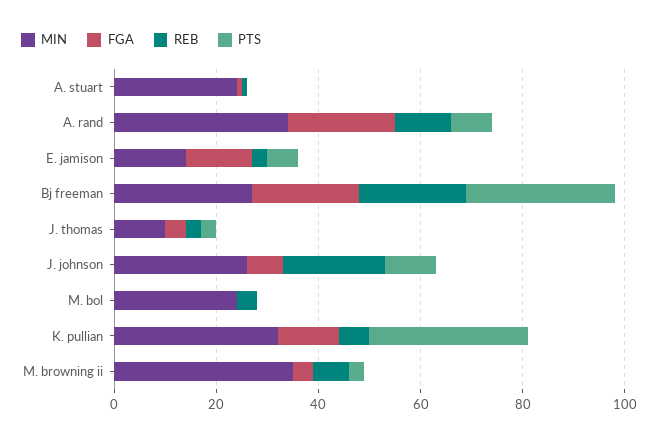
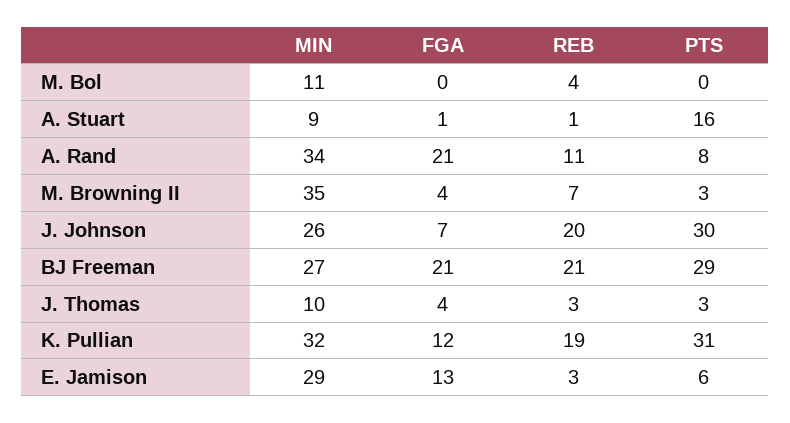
  {
    "MIN": {
-     "A. stuart": 25,
+     "A. stuart": 9,
      "A. rand": 34,
-     "E. jamison": 15,
+     "E. jamison": 29,
      "Bj freeman": 27,
      "J. thomas": 10,
      "J. johnson": 26,
-     "M. bol": 25,
+     "M. bol": 11,
      "K. pullian": 32,
      "M. browning ii": 35
    },
    "FGA": {
      "A. stuart": 1,
      "A. rand": 21,
      "E. jamison": 13,
      "Bj freeman": 21,
      "J. thomas": 4,
      "J. johnson": 7,
      "M. bol": 0,
      "K. pullian": 12,
      "M. browning ii": 4
    },
    "REB": {
      "A. stuart": 1,
      "A. rand": 11,
      "E. jamison": 3,
      "Bj freeman": 21,
      "J. thomas": 3,
      "J. johnson": 20,
      "M. bol": 4,
-     "K. pullian": 5,
+     "K. pullian": 19,
      "M. browning ii": 7
    },
    "PTS": {
-     "A. stuart": 0,
+     "A. stuart": 16,
      "A. rand": 8,
      "E. jamison": 6,
      "Bj freeman": 29,
      "J. thomas": 3,
-     "J. johnson": 10,
+     "J. johnson": 30,
      "M. bol": 0,
      "K. pullian": 31,
      "M. browning ii": 3
    }
  }

